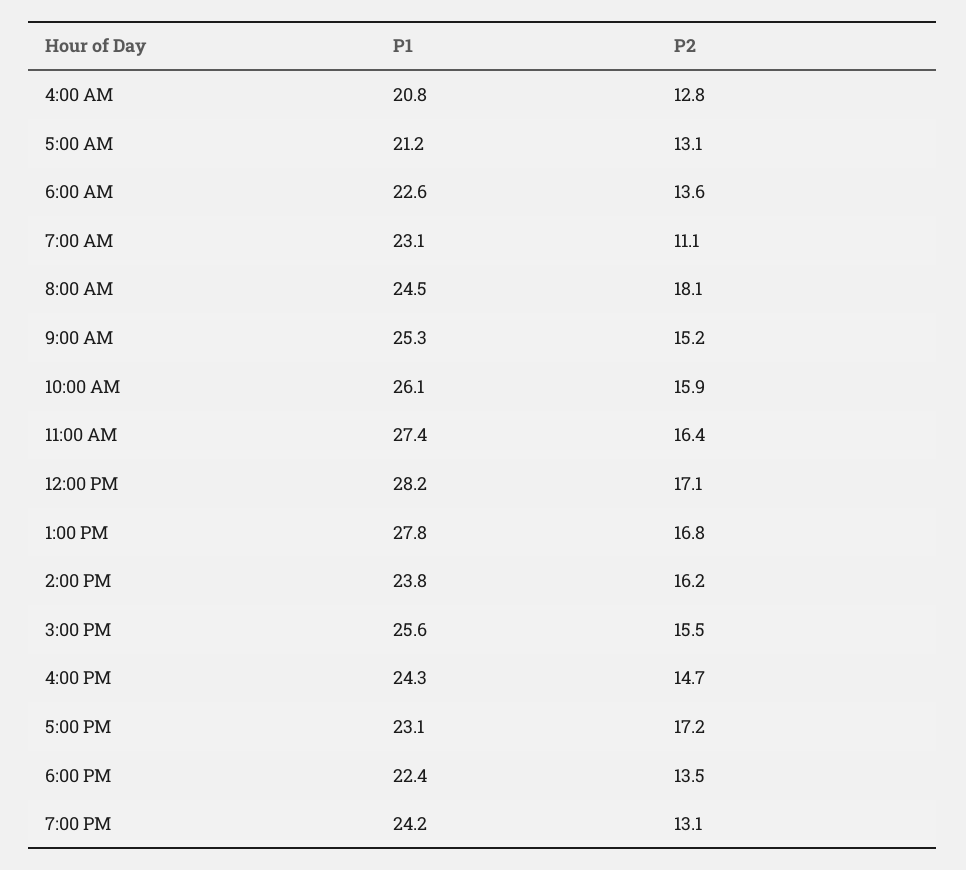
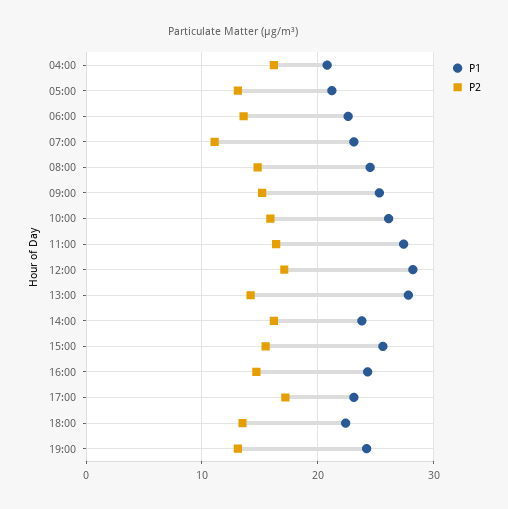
  {
    "P1": {
      "4:00 AM": 20.8,
      "5:00 AM": 21.2,
      "6:00 AM": 22.6,
      "7:00 AM": 23.1,
      "8:00 AM": 24.5,
      "9:00 AM": 25.3,
      "10:00 AM": 26.1,
      "11:00 AM": 27.4,
      "12:00 PM": 28.2,
      "1:00 PM": 27.8,
      "2:00 PM": 23.8,
      "3:00 PM": 25.6,
      "4:00 PM": 24.3,
      "5:00 PM": 23.1,
      "6:00 PM": 22.4,
      "7:00 PM": 24.2
    },
    "P2": {
-     "4:00 AM": 12.8,
+     "4:00 AM": 16,
      "5:00 AM": 13.1,
      "6:00 AM": 13.6,
      "7:00 AM": 11.1,
-     "8:00 AM": 18.1,
+     "8:00 AM": 15,
      "9:00 AM": 15.2,
      "10:00 AM": 15.9,
      "11:00 AM": 16.4,
      "12:00 PM": 17.1,
-     "1:00 PM": 16.8,
+     "1:00 PM": 14,
      "2:00 PM": 16.2,
      "3:00 PM": 15.5,
      "4:00 PM": 14.7,
      "5:00 PM": 17.2,
      "6:00 PM": 13.5,
      "7:00 PM": 13.1
    }
  }

